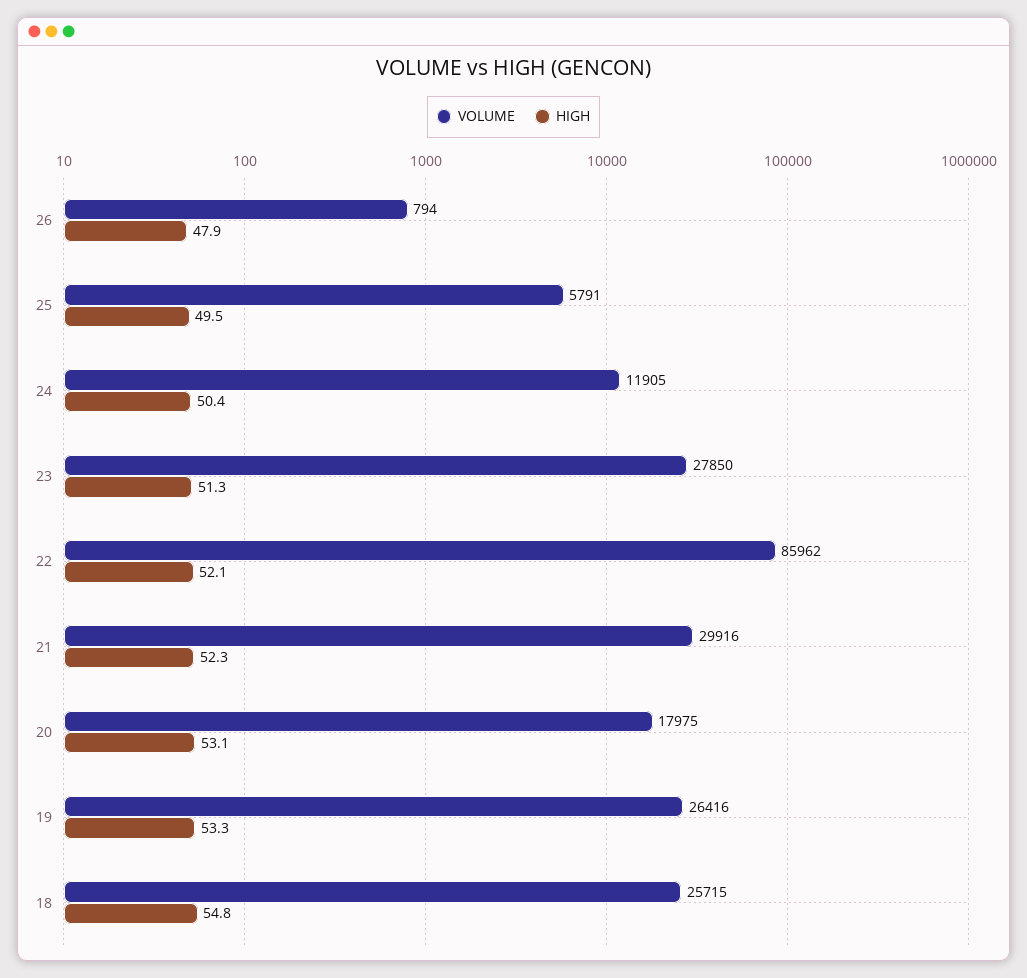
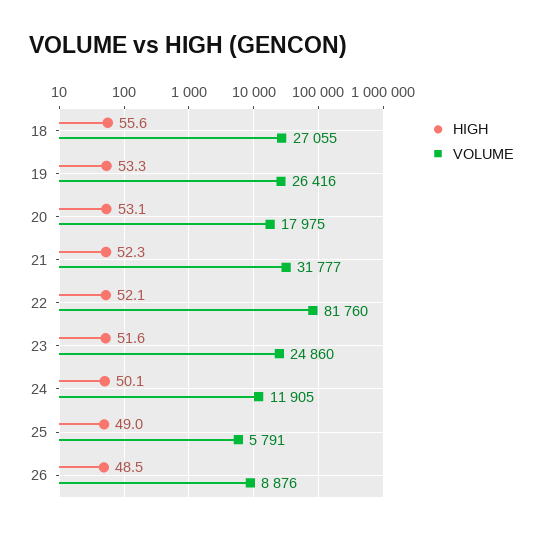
  {
    "VOLUME": {
-     "26": 794,
+     "26": 8876,
      "25": 5791,
      "24": 11905,
-     "23": 27850,
+     "23": 24860,
-     "22": 85962,
+     "22": 81760,
-     "21": 29916,
+     "21": 31777,
      "20": 17975,
      "19": 26416,
-     "18": 25715
+     "18": 27055
    },
    "HIGH": {
-     "26": 47.9,
+     "26": 48.5,
-     "25": 49.5,
+     "25": 49,
-     "24": 50.4,
+     "24": 50.1,
-     "23": 51.3,
+     "23": 51.6,
      "22": 52.1,
      "21": 52.3,
      "20": 53.1,
      "19": 53.3,
-     "18": 54.8
+     "18": 55.6
    }
  }

